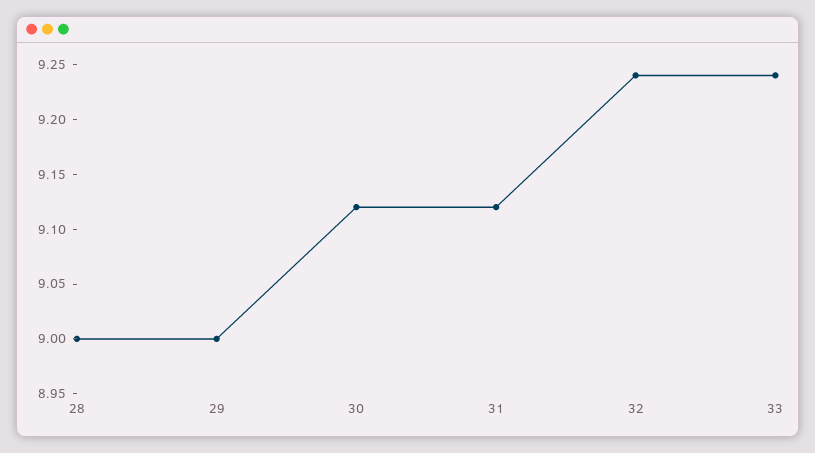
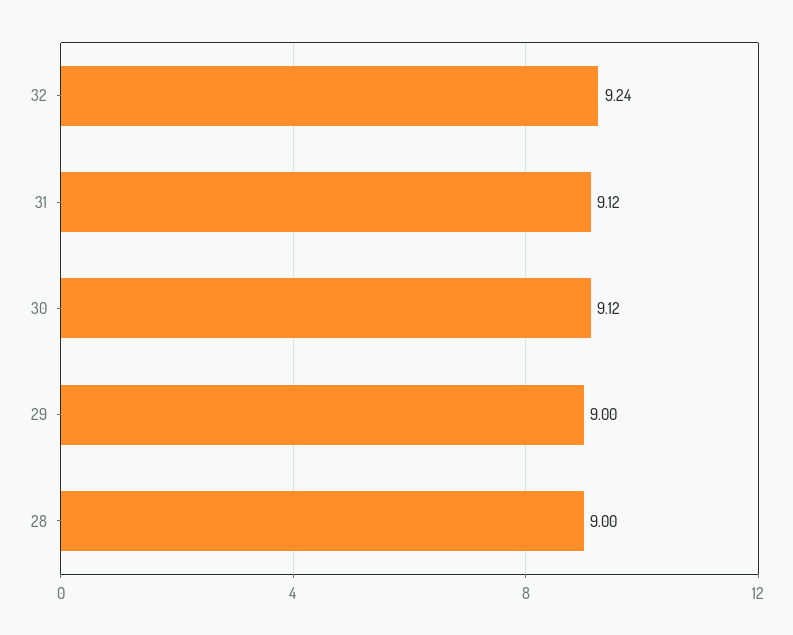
  {
    "28": 9,
    "29": 9,
    "30": 9.12,
    "31": 9.12,
-   "32": 9.24,
+   "32": 9.24
-   "33": 9.24
  }

